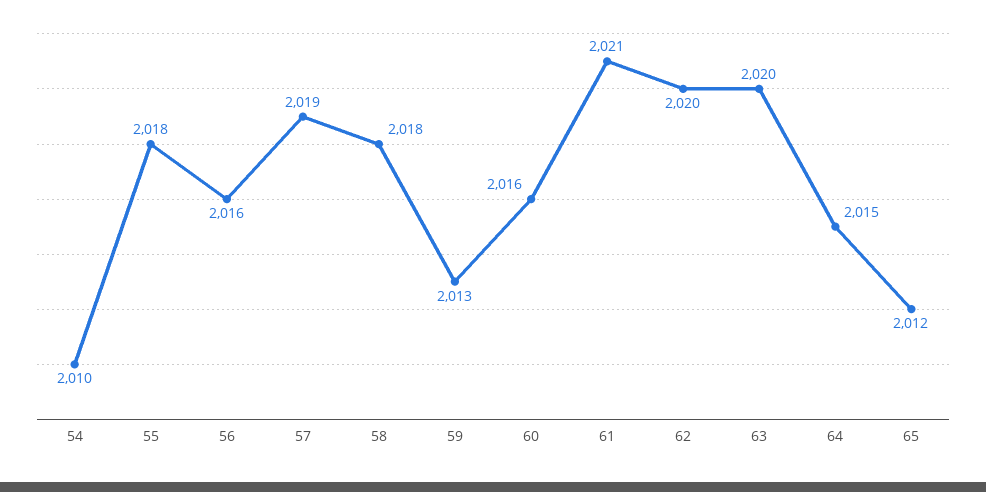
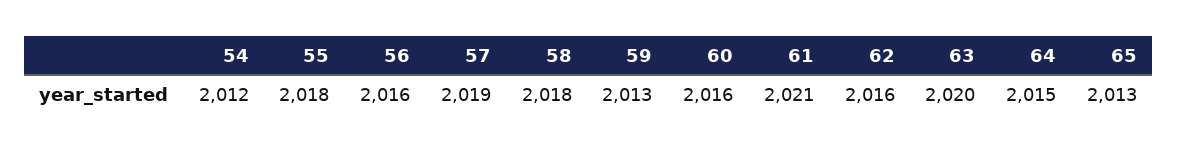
  {
-   "54": 2010,
+   "54": 2012,
    "55": 2018,
    "56": 2016,
    "57": 2019,
    "58": 2018,
    "59": 2013,
    "60": 2016,
    "61": 2021,
-   "62": 2020,
+   "62": 2016,
    "63": 2020,
    "64": 2015,
-   "65": 2012
+   "65": 2013
  }

